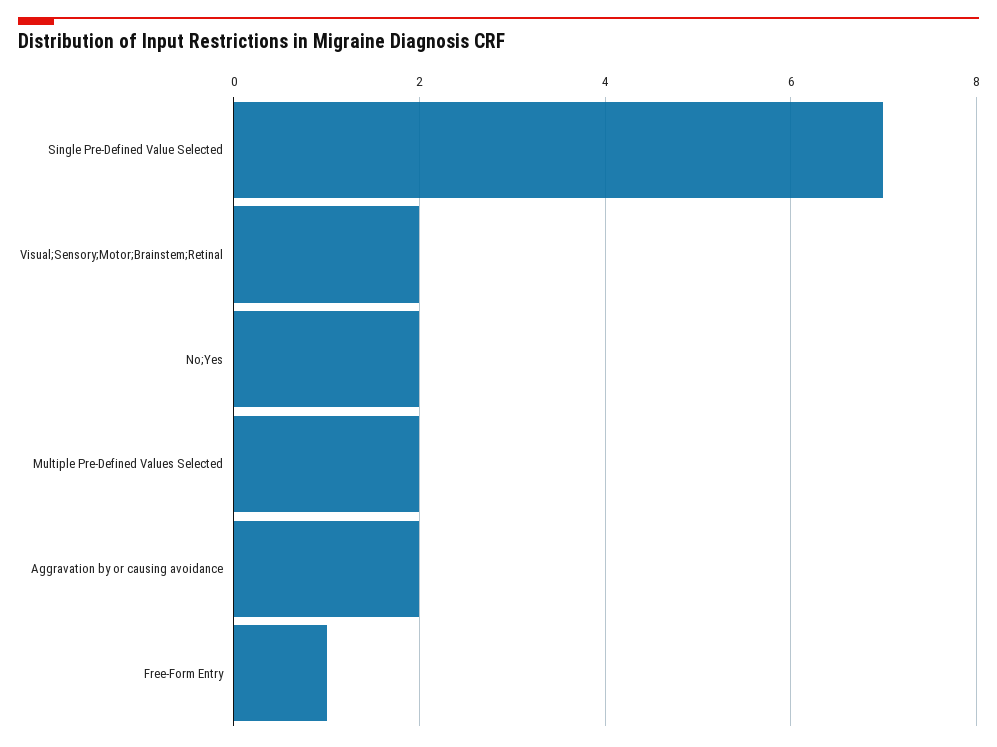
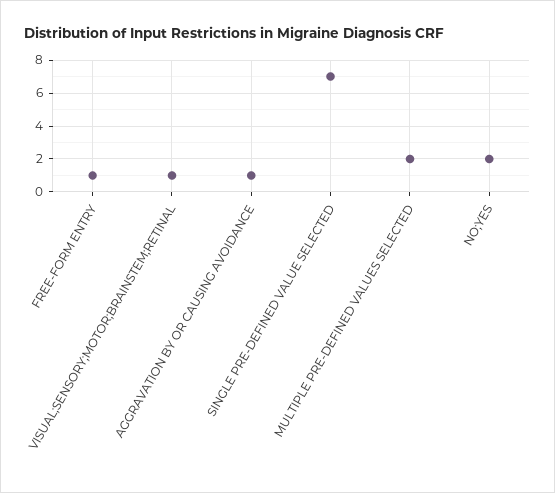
  {
    "Single Pre-Defined Value Selected": 7,
-   "Visual;Sensory;Motor;Brainstem;Retinal": 2,
+   "Visual;Sensory;Motor;Brainstem;Retinal": 1,
    "No;Yes": 2,
    "Multiple Pre-Defined Values Selected": 2,
-   "Aggravation by or causing avoidance": 2,
+   "Aggravation by or causing avoidance": 1,
    "Free-Form Entry": 1
  }

